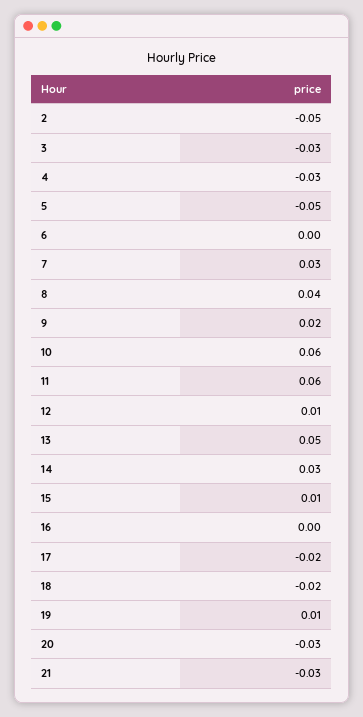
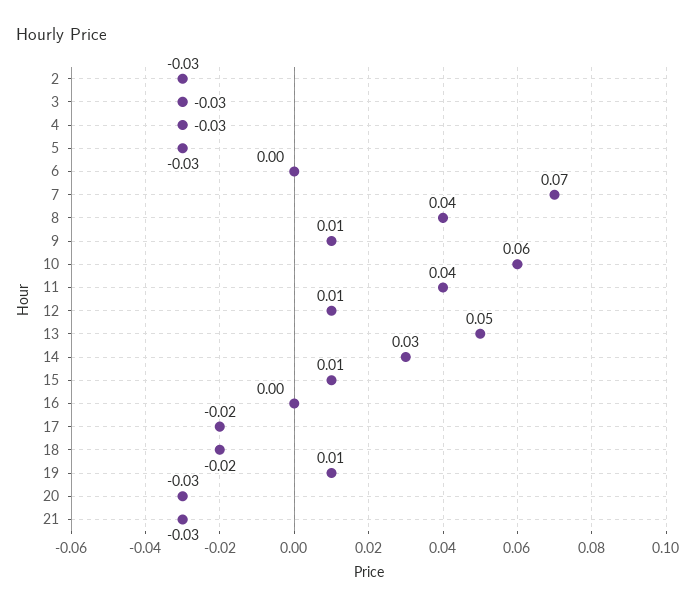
  {
-   "2": -0.05,
+   "2": -0.03,
    "3": -0.03,
    "4": -0.03,
-   "5": -0.05,
+   "5": -0.03,
    "6": 0,
-   "7": 0.03,
+   "7": 0.07,
    "8": 0.04,
-   "9": 0.02,
+   "9": 0.01,
    "10": 0.06,
-   "11": 0.06,
+   "11": 0.04,
    "12": 0.01,
    "13": 0.05,
    "14": 0.03,
    "15": 0.01,
    "16": 0,
    "17": -0.02,
    "18": -0.02,
    "19": 0.01,
    "20": -0.03,
    "21": -0.03
  }

